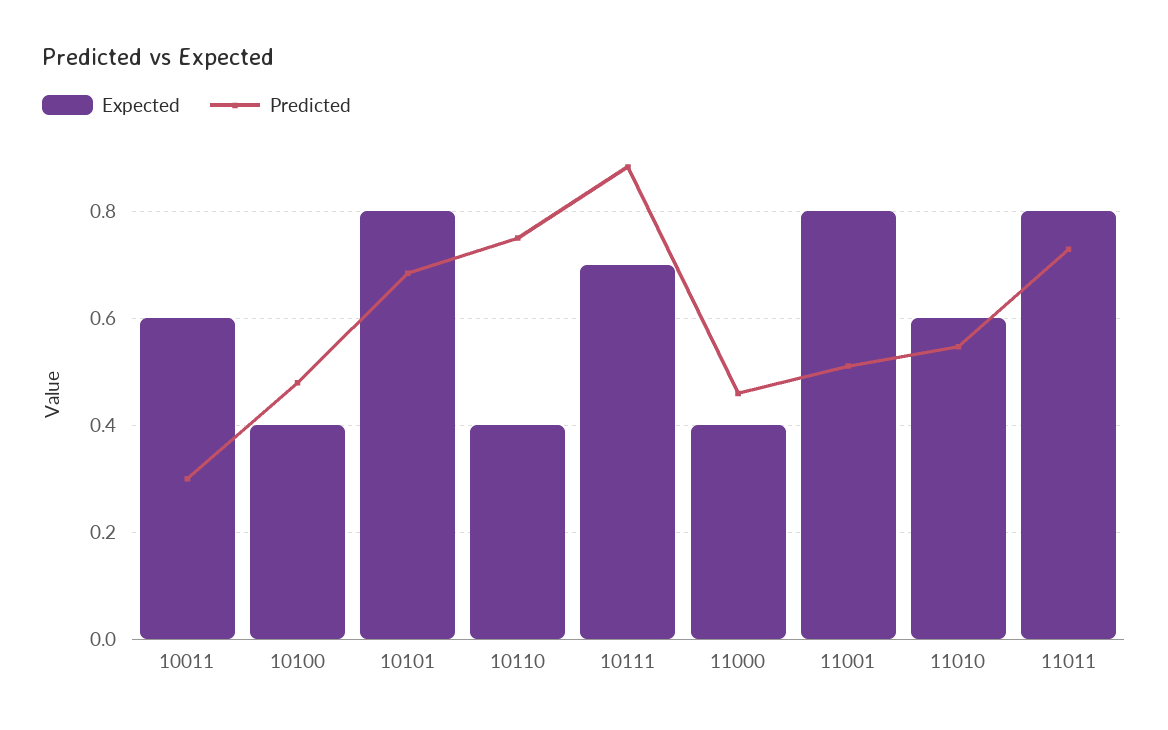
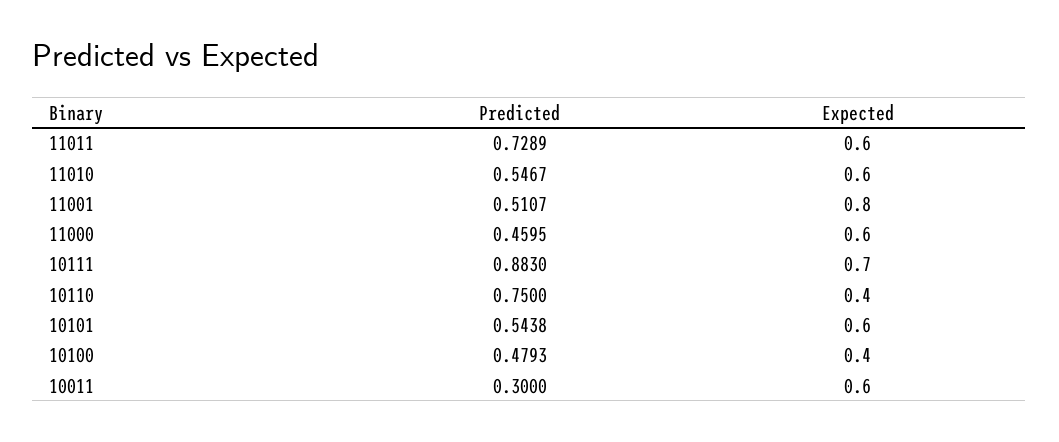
  {
    "Expected": {
      "10011": 0.6,
      "10100": 0.4,
-     "10101": 0.8,
+     "10101": 0.6,
      "10110": 0.4,
      "10111": 0.7,
-     "11000": 0.4,
+     "11000": 0.6,
      "11001": 0.8,
      "11010": 0.6,
-     "11011": 0.8
+     "11011": 0.6
    },
    "Predicted": {
      "10011": 0.3,
      "10100": 0.4793,
-     "10101": 0.68,
+     "10101": 0.5438,
      "10110": 0.75,
      "10111": 0.883,
      "11000": 0.4595,
      "11001": 0.5107,
      "11010": 0.5467,
      "11011": 0.7289
    }
  }

